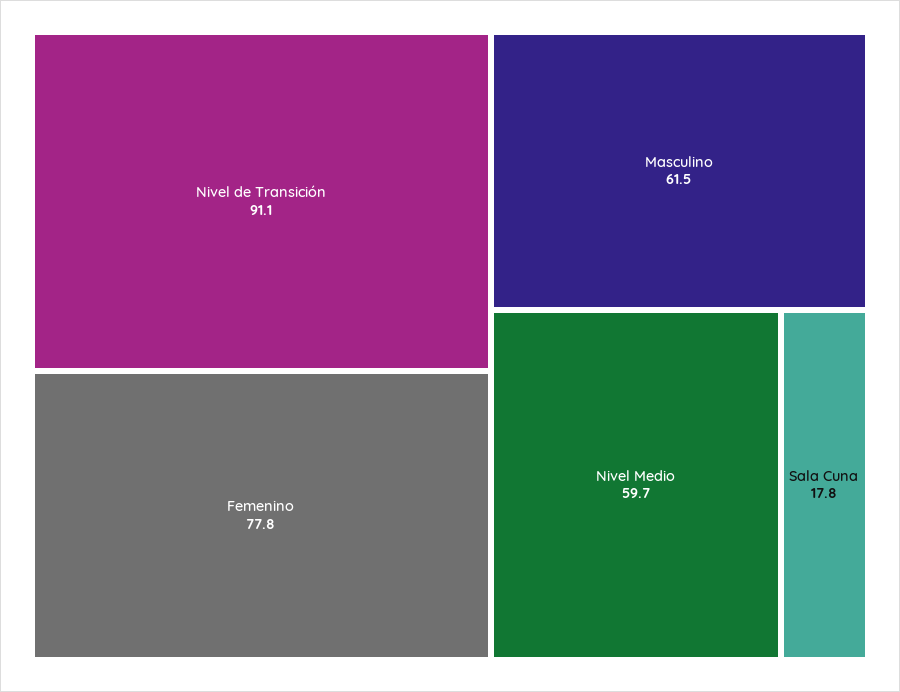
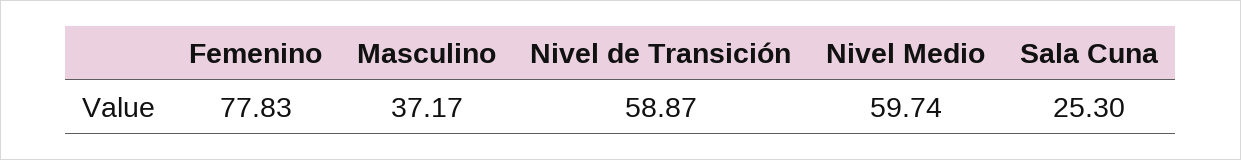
  {
-   "Nivel de Transición": 91.1,
+   "Nivel de Transición": 58.87,
    "Femenino": 77.83,
-   "Masculino": 61.5,
+   "Masculino": 37.17,
    "Nivel Medio": 59.74,
-   "Sala Cuna": 17.8
+   "Sala Cuna": 25.3
  }

